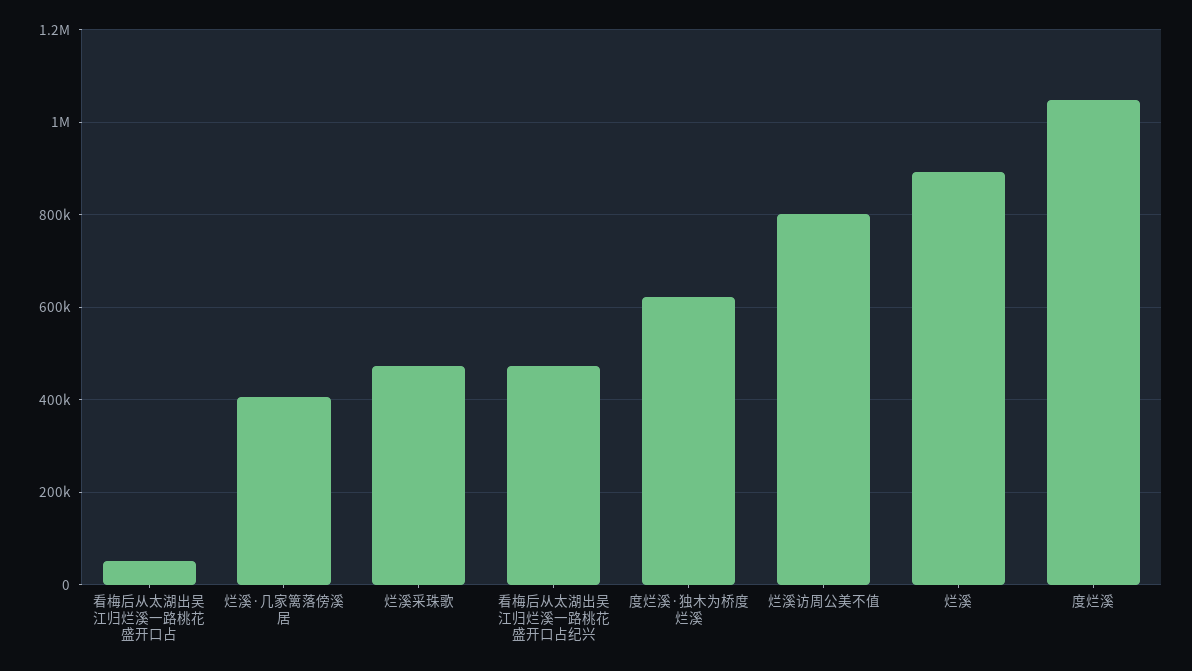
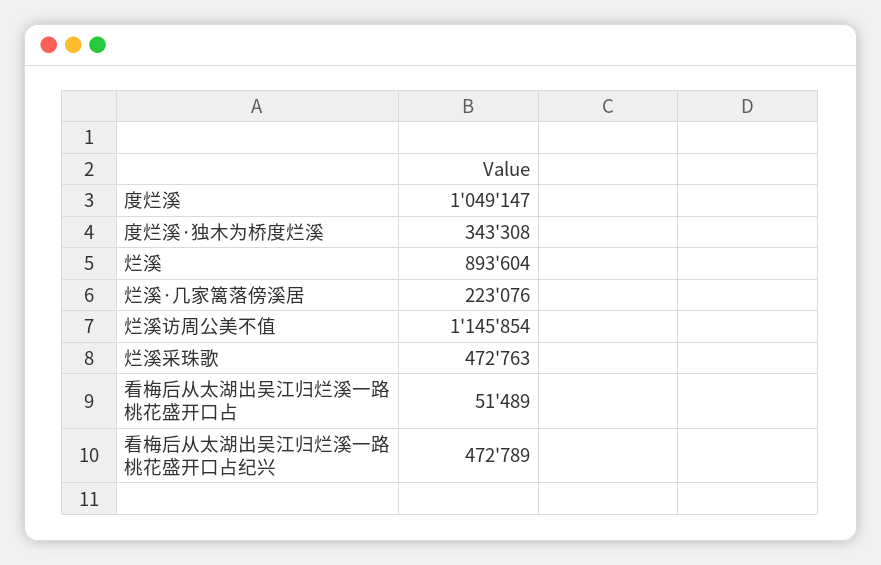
  {
    "看梅后从太湖出吴江归烂溪一路桃花盛开口占": 51489,
-   "烂溪·几家篱落傍溪居": 400000,
+   "烂溪·几家篱落傍溪居": 223076,
    "烂溪采珠歌": 472763,
    "看梅后从太湖出吴江归烂溪一路桃花盛开口占纪兴": 472789,
-   "度烂溪·独木为桥度烂溪": 620000,
+   "度烂溪·独木为桥度烂溪": 343308,
-   "烂溪访周公美不值": 800000,
+   "烂溪访周公美不值": 1145854,
    "烂溪": 893604,
    "度烂溪": 1049147
  }

